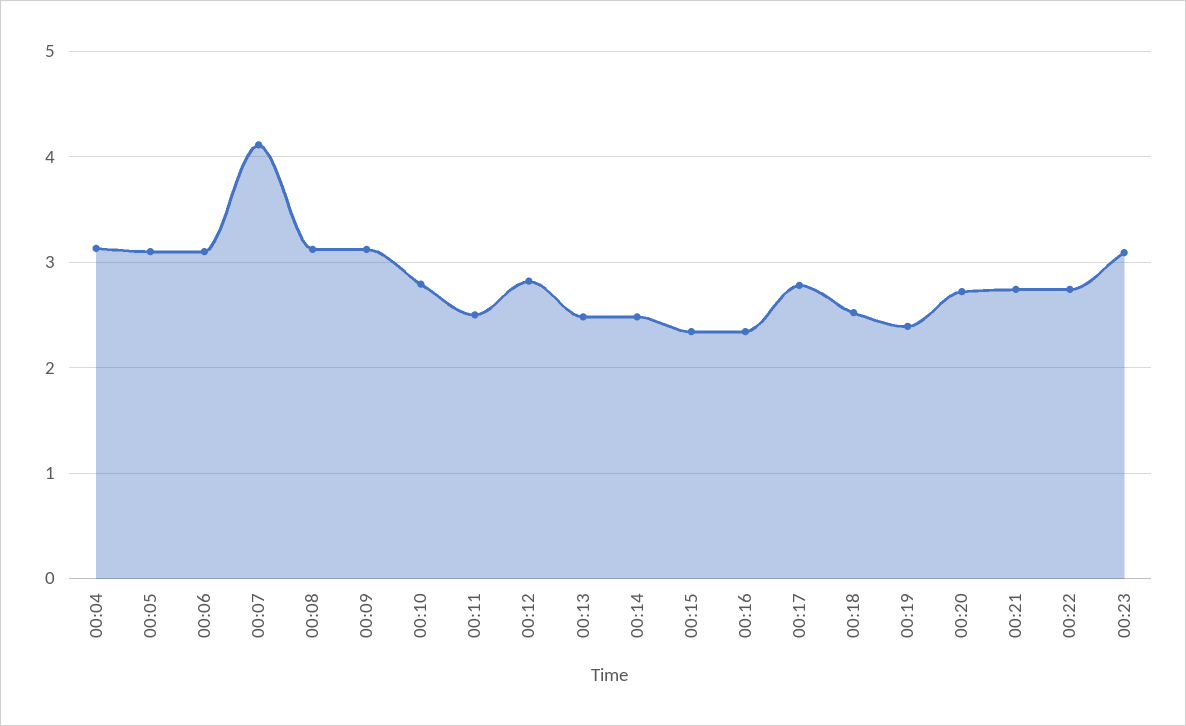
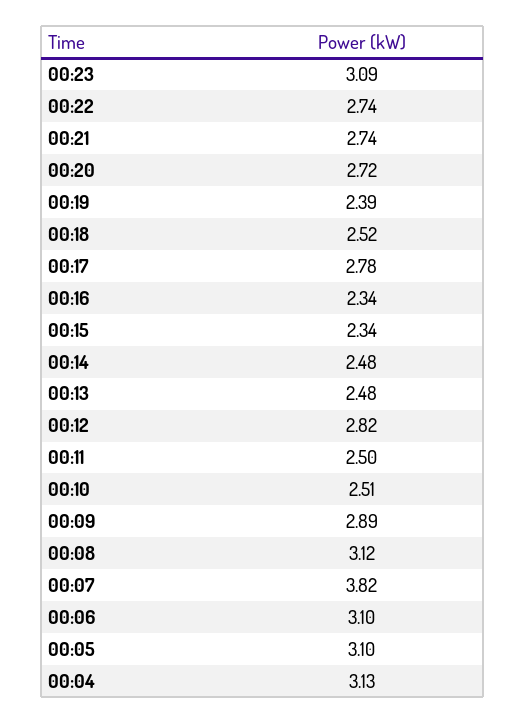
  {
    "00:04": 3.13,
    "00:05": 3.1,
    "00:06": 3.1,
-   "00:07": 4.1,
+   "00:07": 3.82,
    "00:08": 3.12,
-   "00:09": 3.1,
+   "00:09": 2.89,
-   "00:10": 2.8,
+   "00:10": 2.51,
    "00:11": 2.5,
    "00:12": 2.82,
    "00:13": 2.48,
    "00:14": 2.48,
    "00:15": 2.34,
    "00:16": 2.34,
    "00:17": 2.78,
    "00:18": 2.52,
    "00:19": 2.39,
    "00:20": 2.72,
    "00:21": 2.74,
    "00:22": 2.74,
    "00:23": 3.09
  }

